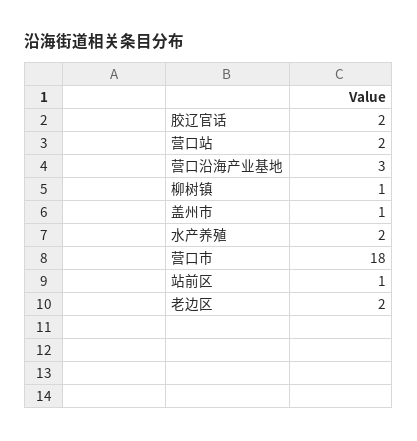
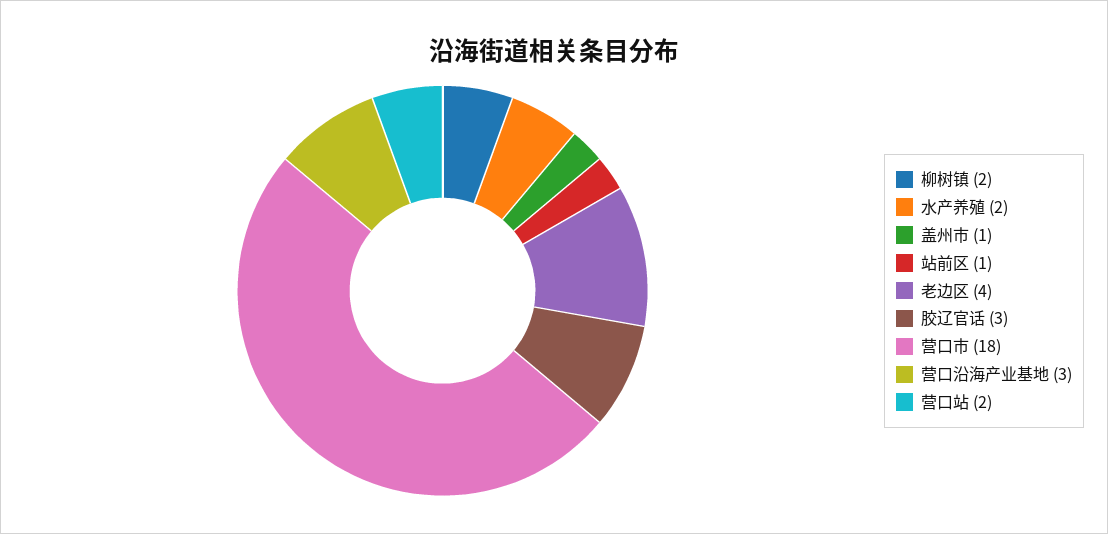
  {
-   "胶辽官话": 2,
+   "胶辽官话": 3,
    "营口站": 2,
    "营口沿海产业基地": 3,
-   "柳树镇": 1,
+   "柳树镇": 2,
    "盖州市": 1,
    "水产养殖": 2,
    "营口市": 18,
    "站前区": 1,
-   "老边区": 2
+   "老边区": 4
  }

